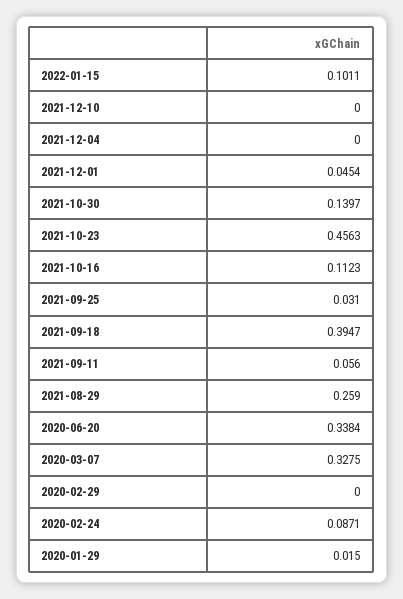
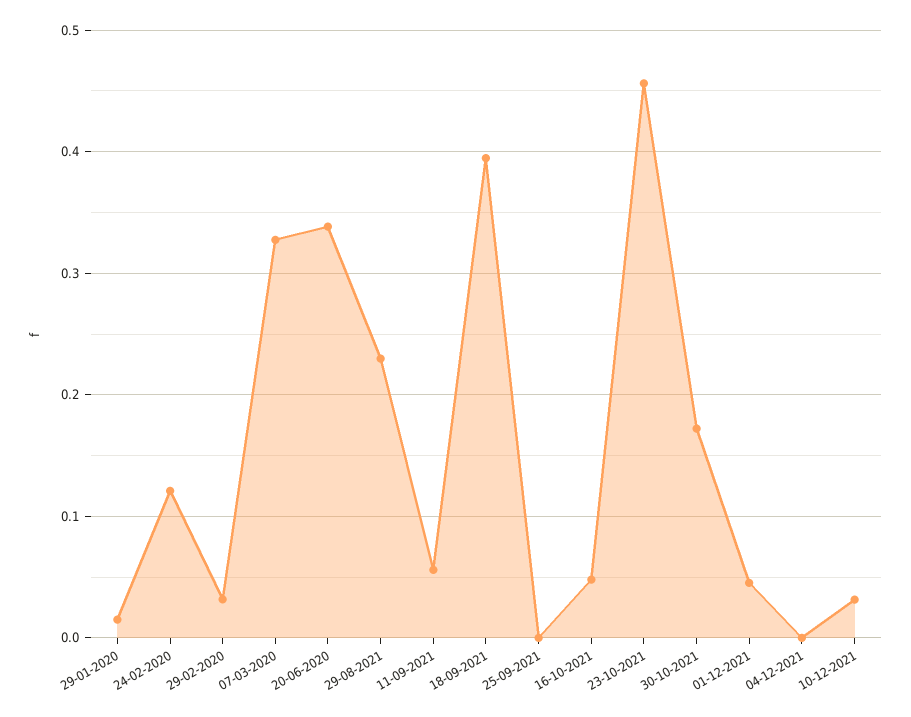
  {
-   "2022-01-15": 0.1011,
-   "2021-12-10": 0,
+   "2021-12-10": 0.03,
    "2021-12-04": 0,
    "2021-12-01": 0.0454,
-   "2021-10-30": 0.1397,
+   "2021-10-30": 0.17,
    "2021-10-23": 0.4563,
-   "2021-10-16": 0.1123,
+   "2021-10-16": 0.05,
-   "2021-09-25": 0.031,
+   "2021-09-25": 0,
    "2021-09-18": 0.3947,
    "2021-09-11": 0.056,
-   "2021-08-29": 0.259,
+   "2021-08-29": 0.23,
    "2020-06-20": 0.3384,
    "2020-03-07": 0.3275,
-   "2020-02-29": 0,
+   "2020-02-29": 0.03,
-   "2020-02-24": 0.0871,
+   "2020-02-24": 0.12,
    "2020-01-29": 0.015
  }

